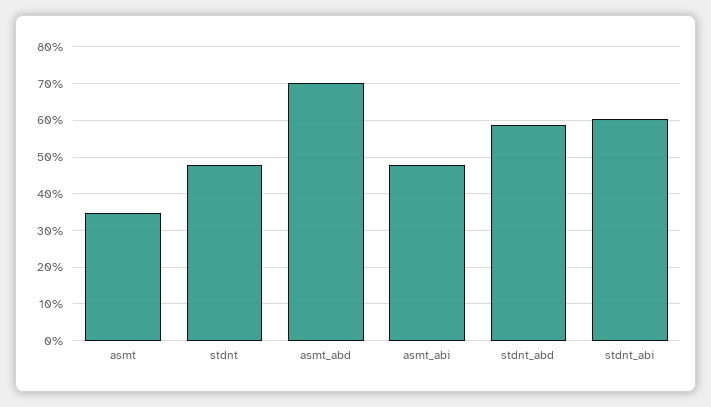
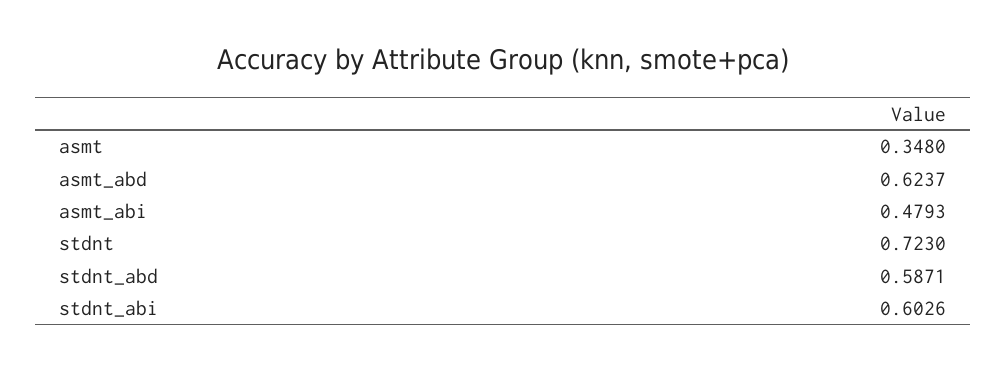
  {
    "asmt": 0.348,
-   "stdnt": 0.48,
+   "stdnt": 0.723,
-   "asmt_abd": 0.7,
+   "asmt_abd": 0.6237,
    "asmt_abi": 0.4793,
    "stdnt_abd": 0.5871,
    "stdnt_abi": 0.6026
  }

